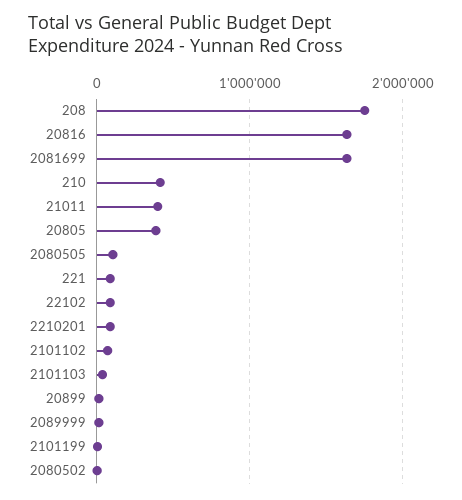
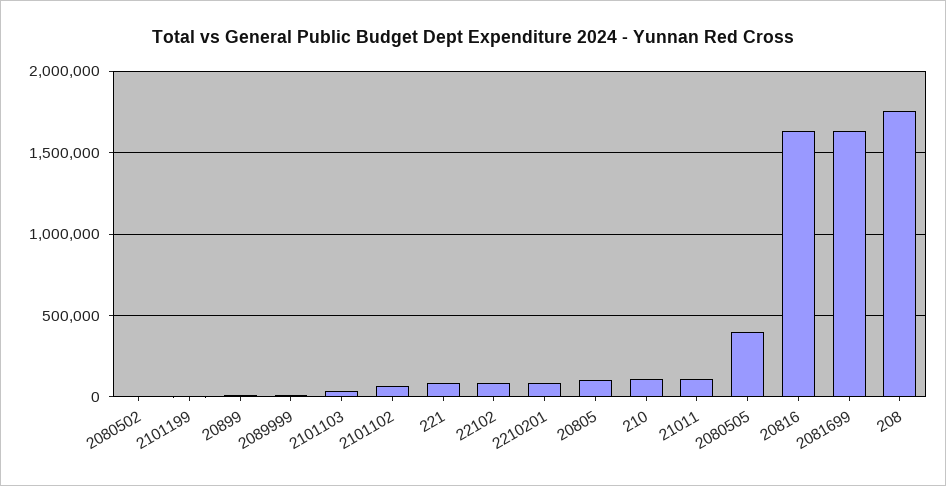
  {
    "208": 1750000,
    "20816": 1650000,
    "2081699": 1650000,
-   "210": 400000,
+   "210": 100000,
-   "21011": 400000,
+   "21011": 100000,
-   "20805": 400000,
+   "20805": 100000,
-   "2080505": 100000,
+   "2080505": 400000,
    "221": 100000,
    "22102": 100000,
    "2210201": 100000,
    "2101102": 50000,
    "2101103": 50000,
    "20899": 0,
    "2089999": 0,
    "2101199": 0,
    "2080502": 0
  }

